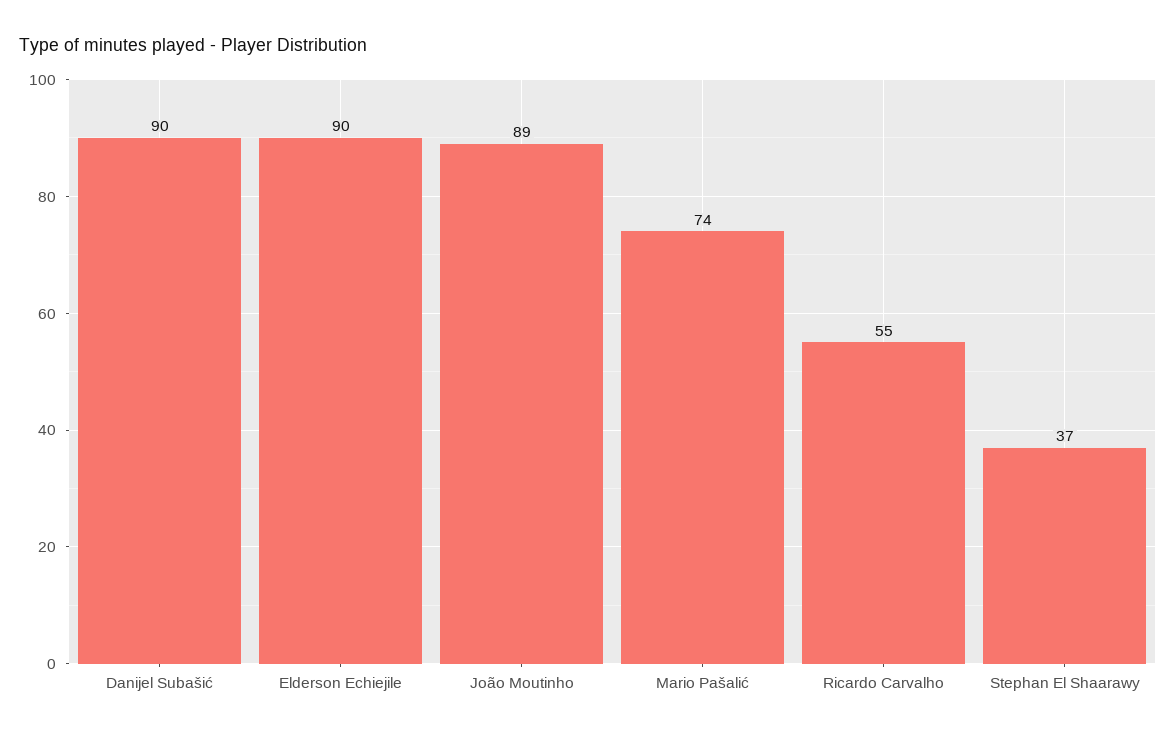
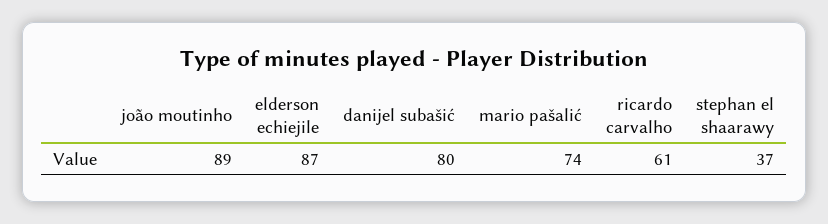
  {
-   "Danijel Subašić": 90,
+   "Danijel Subašić": 80,
-   "Elderson Echiejile": 90,
+   "Elderson Echiejile": 87,
    "João Moutinho": 89,
    "Mario Pašalić": 74,
-   "Ricardo Carvalho": 55,
+   "Ricardo Carvalho": 61,
    "Stephan El Shaarawy": 37
  }

